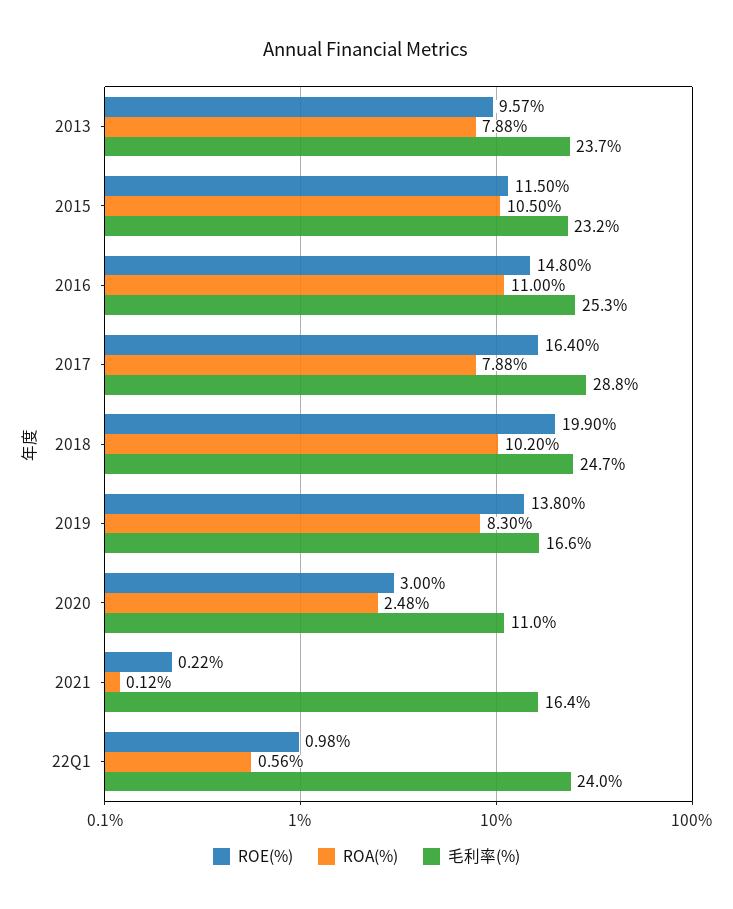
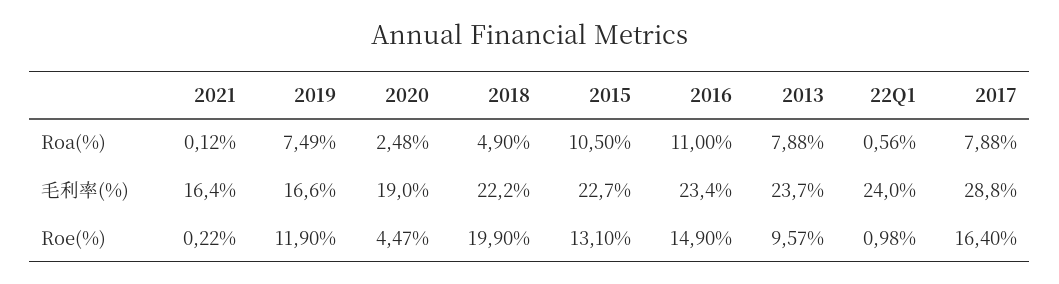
  {
    "ROE(%)": {
      "2013": 9.57,
-     "2015": 11.5,
+     "2015": 13.1,
-     "2016": 14.8,
+     "2016": 14.9,
      "2017": 16.4,
      "2018": 19.9,
-     "2019": 13.8,
+     "2019": 11.9,
-     "2020": 3,
+     "2020": 4.47,
      "2021": 0.22,
      "22Q1": 0.98
    },
    "ROA(%)": {
      "2013": 7.88,
      "2015": 10.5,
      "2016": 11,
      "2017": 7.88,
-     "2018": 10.2,
+     "2018": 4.9,
-     "2019": 8.3,
+     "2019": 7.49,
      "2020": 2.48,
      "2021": 0.12,
      "22Q1": 0.56
    },
    "毛利率(%)": {
      "2013": 23.7,
-     "2015": 23.2,
+     "2015": 22.7,
-     "2016": 25.3,
+     "2016": 23.4,
      "2017": 28.8,
-     "2018": 24.7,
+     "2018": 22.2,
      "2019": 16.6,
-     "2020": 11,
+     "2020": 19,
      "2021": 16.4,
      "22Q1": 24
    }
  }

